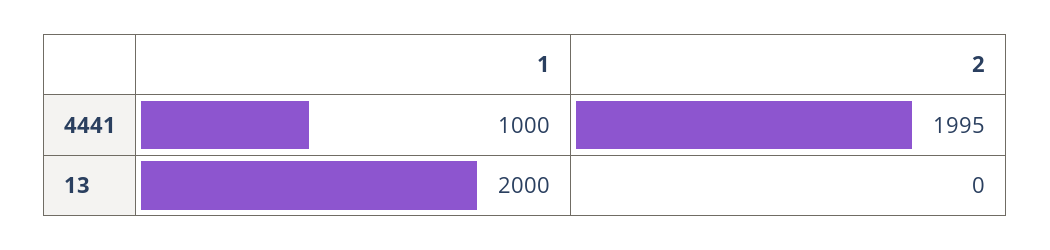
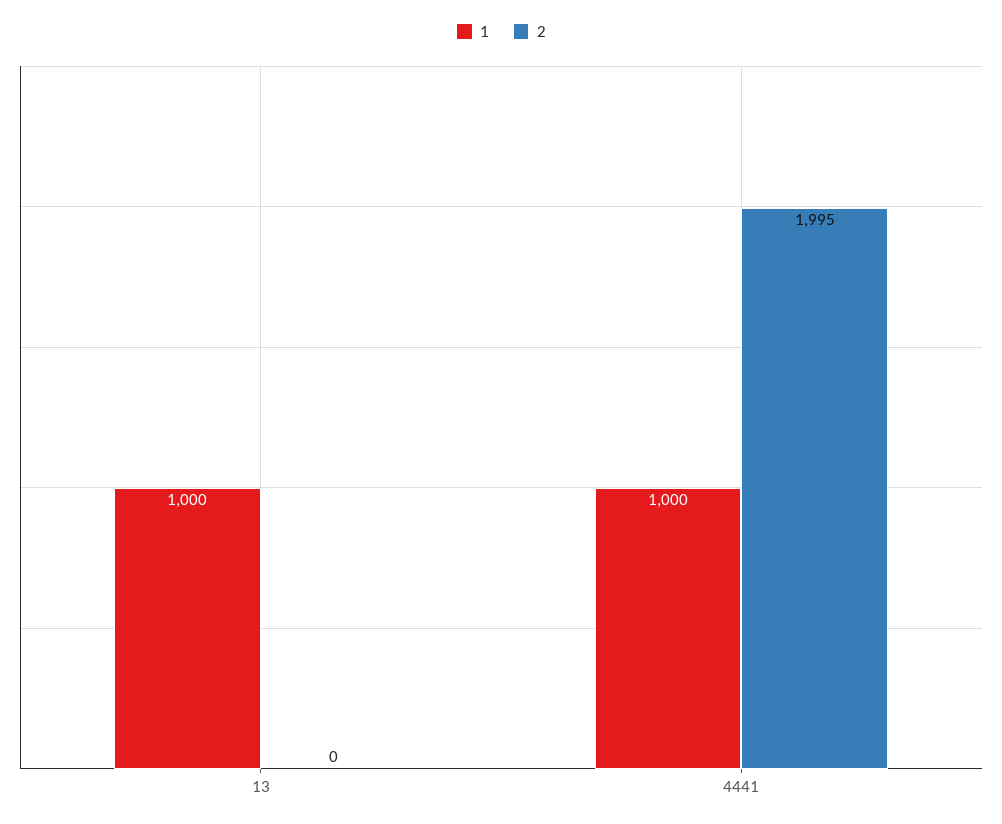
  {
    "1": {
      "4441": 1000,
-     "13": 2000
+     "13": 1000
    },
    "2": {
      "4441": 1995,
      "13": 0
    }
  }

